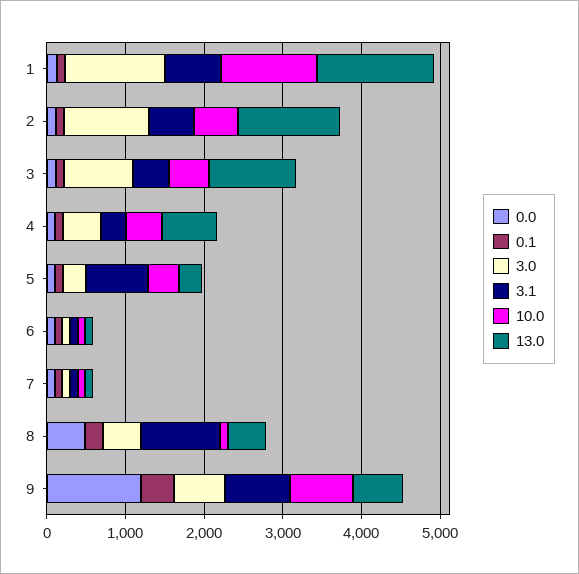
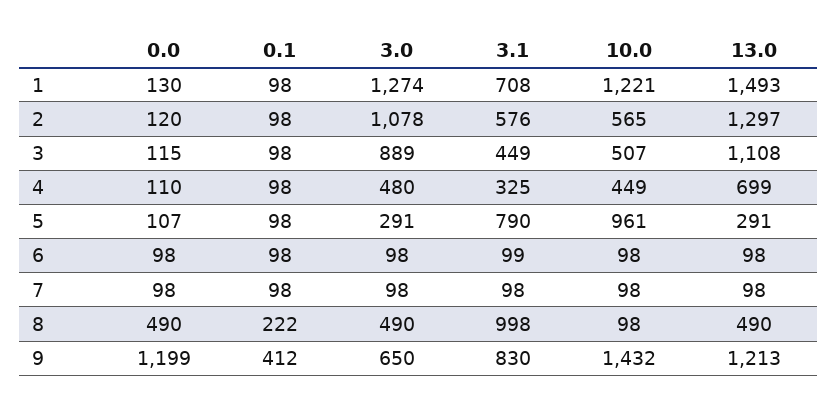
  {
    "0.0": {
      "1": 130,
      "2": 120,
      "3": 115,
      "4": 110,
      "5": 107,
      "6": 98,
      "7": 98,
      "8": 490,
      "9": 1199
    },
    "0.1": {
      "1": 98,
      "2": 98,
      "3": 98,
      "4": 98,
      "5": 98,
      "6": 98,
      "7": 98,
      "8": 222,
      "9": 412
    },
    "3.0": {
      "1": 1274,
      "2": 1078,
      "3": 889,
      "4": 480,
      "5": 291,
      "6": 98,
      "7": 98,
      "8": 490,
      "9": 650
    },
    "3.1": {
      "1": 708,
      "2": 576,
      "3": 449,
      "4": 325,
      "5": 790,
      "6": 99,
      "7": 98,
      "8": 998,
      "9": 830
    },
    "10.0": {
      "1": 1221,
      "2": 565,
      "3": 507,
      "4": 449,
-     "5": 400,
+     "5": 961,
      "6": 98,
      "7": 98,
      "8": 98,
-     "9": 800
+     "9": 1432
    },
    "13.0": {
      "1": 1493,
      "2": 1297,
      "3": 1108,
      "4": 699,
      "5": 291,
      "6": 98,
      "7": 98,
      "8": 490,
-     "9": 600
+     "9": 1213
    }
  }

